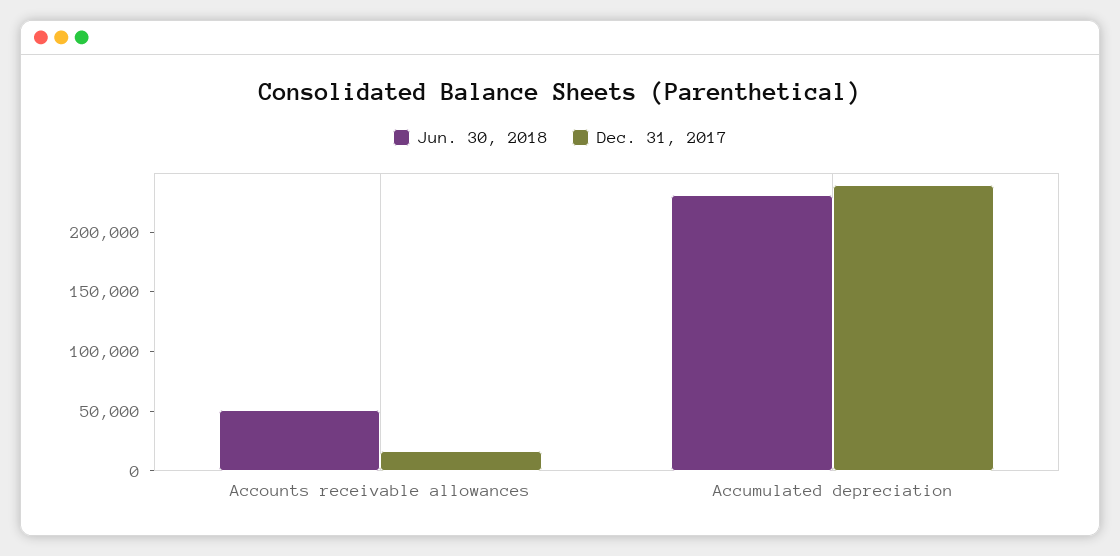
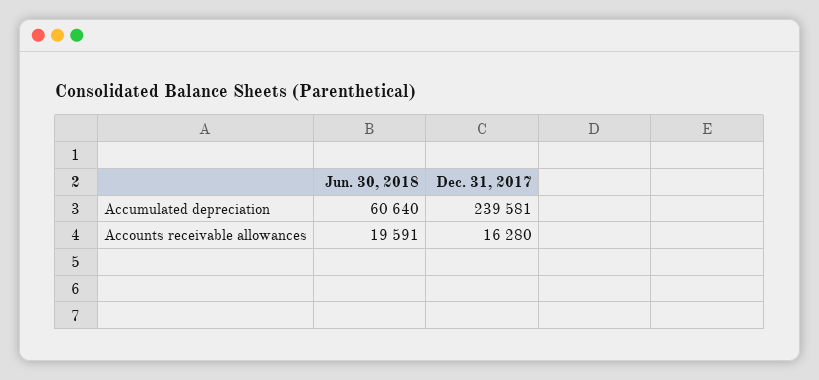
  {
    "Jun. 30, 2018": {
-     "Accounts receivable allowances": 50000,
+     "Accounts receivable allowances": 19591,
-     "Accumulated depreciation": 230000
+     "Accumulated depreciation": 60640
    },
    "Dec. 31, 2017": {
      "Accounts receivable allowances": 16280,
      "Accumulated depreciation": 239581
    }
  }

